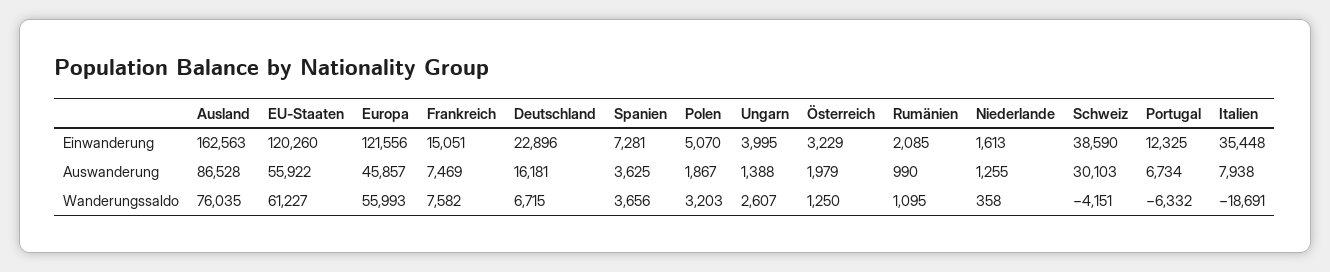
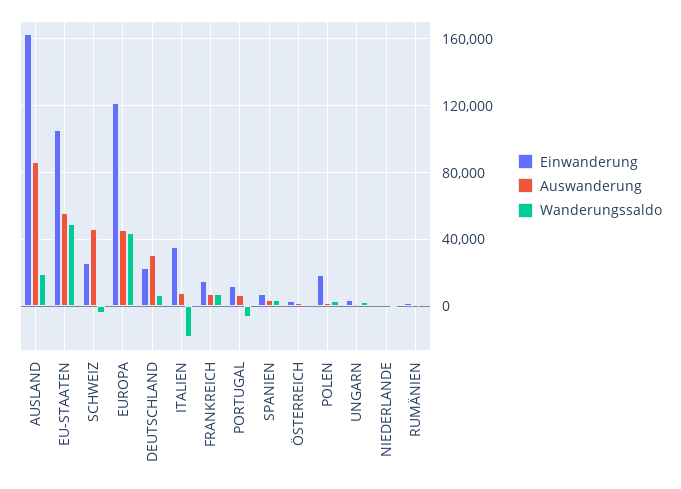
  {
    "Einwanderung": {
      "Ausland": 162563,
-     "EU-Staaten": 120260,
+     "EU-Staaten": 105000,
      "Europa": 121556,
      "Frankreich": 15051,
      "Deutschland": 22896,
      "Spanien": 7281,
-     "Polen": 5070,
+     "Polen": 20000,
      "Ungarn": 3995,
      "Österreich": 3229,
      "Rumänien": 2085,
      "Niederlande": 1613,
-     "Schweiz": 38590,
+     "Schweiz": 25000,
      "Portugal": 12325,
      "Italien": 35448
    },
    "Auswanderung": {
      "Ausland": 86528,
      "EU-Staaten": 55922,
      "Europa": 45857,
      "Frankreich": 7469,
-     "Deutschland": 16181,
+     "Deutschland": 30000,
      "Spanien": 3625,
      "Polen": 1867,
      "Ungarn": 1388,
      "Österreich": 1979,
      "Rumänien": 990,
      "Niederlande": 1255,
-     "Schweiz": 30103,
+     "Schweiz": 45000,
      "Portugal": 6734,
      "Italien": 7938
    },
    "Wanderungssaldo": {
-     "Ausland": 76035,
+     "Ausland": 20000,
-     "EU-Staaten": 61227,
+     "EU-Staaten": 50000,
-     "Europa": 55993,
+     "Europa": 45000,
      "Frankreich": 7582,
      "Deutschland": 6715,
      "Spanien": 3656,
      "Polen": 3203,
      "Ungarn": 2607,
      "Österreich": 1250,
      "Rumänien": 1095,
      "Niederlande": 358,
      "Schweiz": -4151,
      "Portugal": -6332,
      "Italien": -18691
    }
  }

